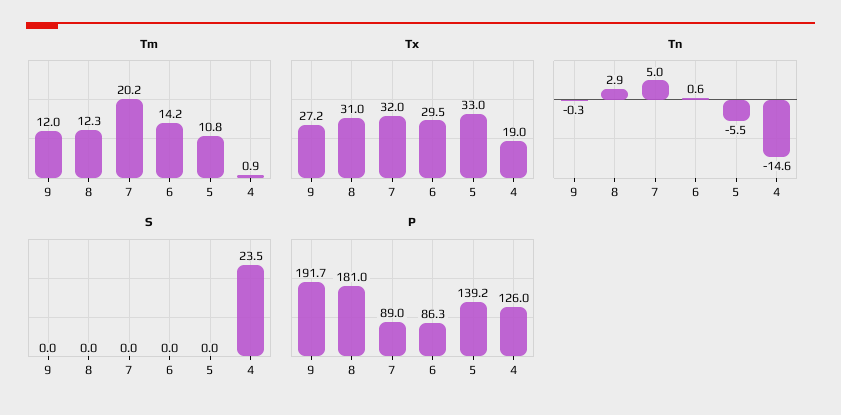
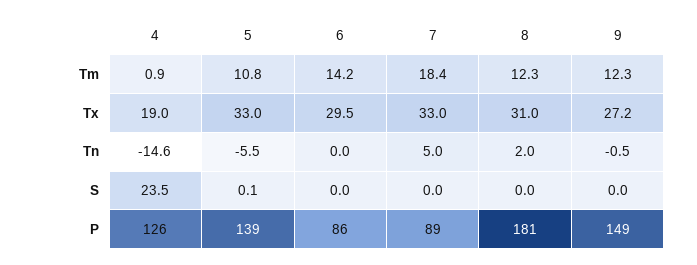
  {
    "Tm": {
-     "9": 12,
+     "9": 12.3,
      "8": 12.3,
-     "7": 20.2,
+     "7": 18.4,
      "6": 14.2,
      "5": 10.8,
      "4": 0.9
    },
    "Tx": {
      "9": 27.2,
      "8": 31,
-     "7": 32,
+     "7": 33,
      "6": 29.5,
      "5": 33,
      "4": 19
    },
    "Tn": {
-     "9": -0.3,
+     "9": -0.5,
-     "8": 2.9,
+     "8": 2,
      "7": 5,
-     "6": 0.6,
+     "6": 0,
      "5": -5.5,
      "4": -14.6
    },
    "S": {
      "9": 0,
      "8": 0,
      "7": 0,
      "6": 0,
-     "5": 0,
+     "5": 0.1,
      "4": 23.5
    },
    "P": {
-     "9": 191.7,
+     "9": 149,
      "8": 181,
      "7": 89,
      "6": 86.3,
      "5": 139.2,
      "4": 126
    }
  }

